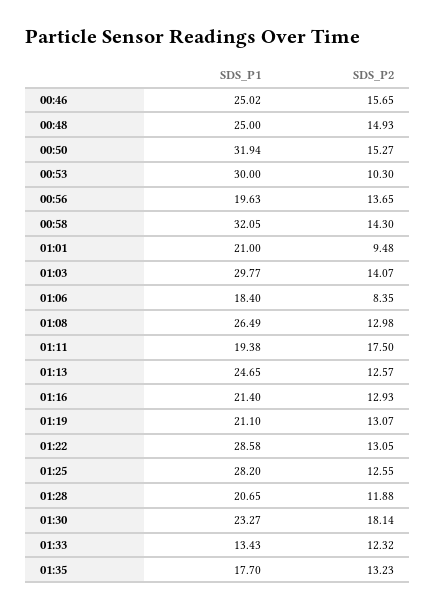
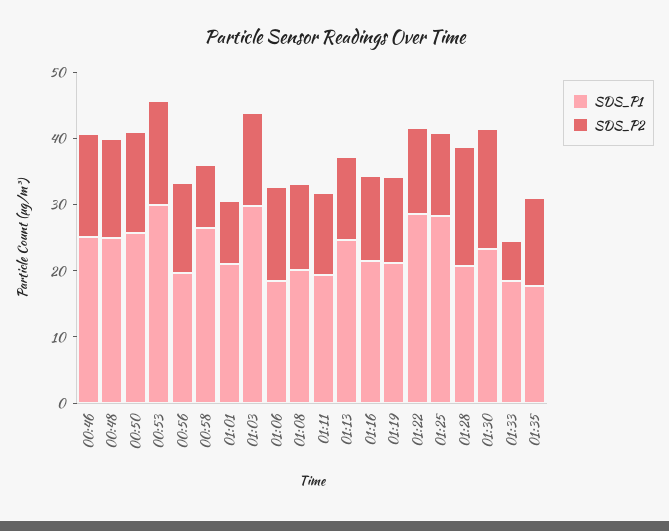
  {
    "SDS_P1": {
      "00:46": 25.02,
      "00:48": 25,
-     "00:50": 31.94,
+     "00:50": 26,
      "00:53": 30,
      "00:56": 19.63,
-     "00:58": 32.05,
+     "00:58": 26,
      "01:01": 21,
      "01:03": 29.77,
      "01:06": 18.4,
-     "01:08": 26.49,
+     "01:08": 20,
      "01:11": 19.38,
      "01:13": 24.65,
      "01:16": 21.4,
      "01:19": 21.1,
      "01:22": 28.58,
      "01:25": 28.2,
      "01:28": 20.65,
      "01:30": 23.27,
-     "01:33": 13.43,
+     "01:33": 18,
      "01:35": 17.7
    },
    "SDS_P2": {
      "00:46": 15.65,
      "00:48": 14.93,
      "00:50": 15.27,
-     "00:53": 10.3,
+     "00:53": 16,
      "00:56": 13.65,
-     "00:58": 14.3,
+     "00:58": 10,
      "01:01": 9.48,
      "01:03": 14.07,
-     "01:06": 8.35,
+     "01:06": 14,
      "01:08": 12.98,
-     "01:11": 17.5,
+     "01:11": 12,
      "01:13": 12.57,
      "01:16": 12.93,
      "01:19": 13.07,
      "01:22": 13.05,
      "01:25": 12.55,
-     "01:28": 11.88,
+     "01:28": 18,
      "01:30": 18.14,
-     "01:33": 12.32,
+     "01:33": 6,
      "01:35": 13.23
    }
  }

